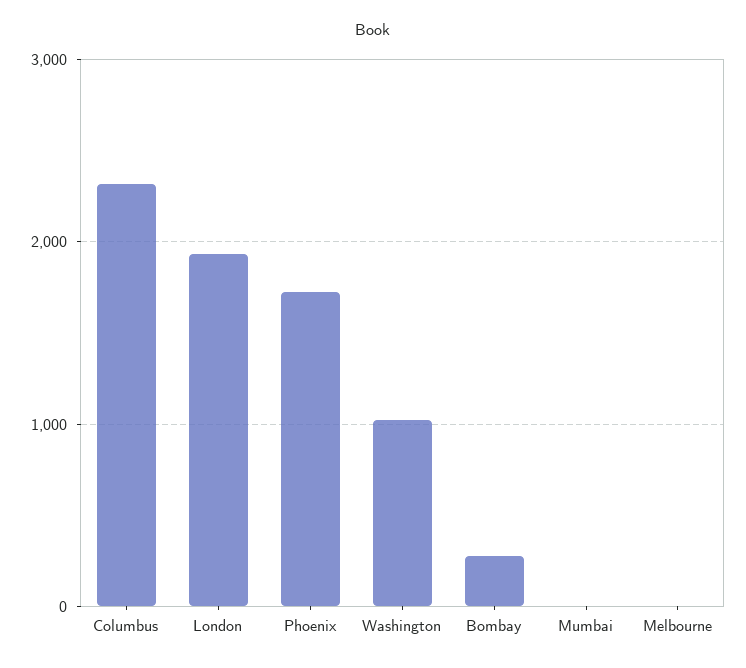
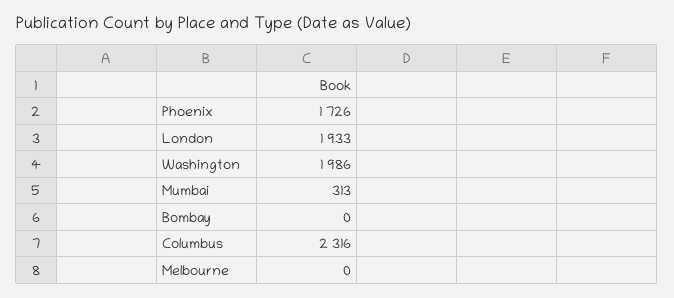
  {
    "Columbus": 2316,
    "London": 1933,
    "Phoenix": 1726,
-   "Washington": 1000,
+   "Washington": 1986,
-   "Bombay": 300,
+   "Bombay": 0,
-   "Mumbai": 0,
+   "Mumbai": 313,
    "Melbourne": 0
  }

